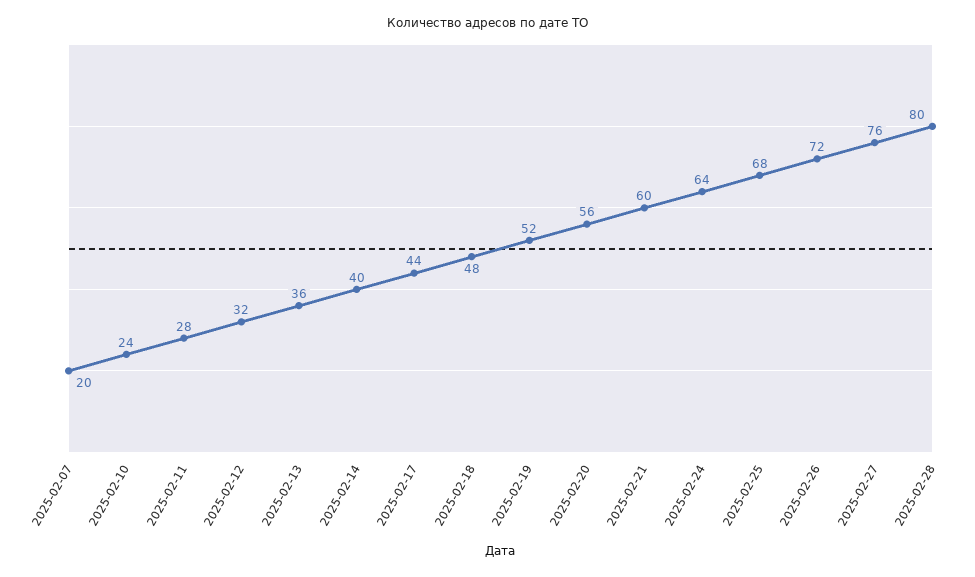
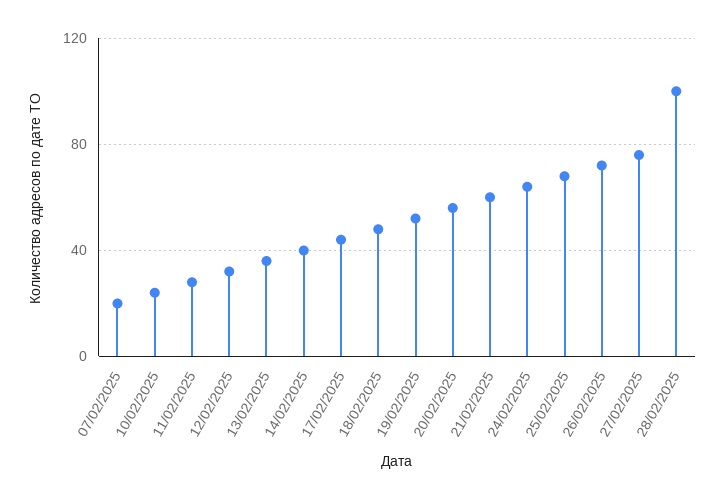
  {
    "2025-02-07": 20,
    "2025-02-10": 24,
    "2025-02-11": 28,
    "2025-02-12": 32,
    "2025-02-13": 36,
    "2025-02-14": 40,
    "2025-02-17": 44,
    "2025-02-18": 48,
    "2025-02-19": 52,
    "2025-02-20": 56,
    "2025-02-21": 60,
    "2025-02-24": 64,
    "2025-02-25": 68,
    "2025-02-26": 72,
    "2025-02-27": 76,
-   "2025-02-28": 80
+   "2025-02-28": 100
  }

